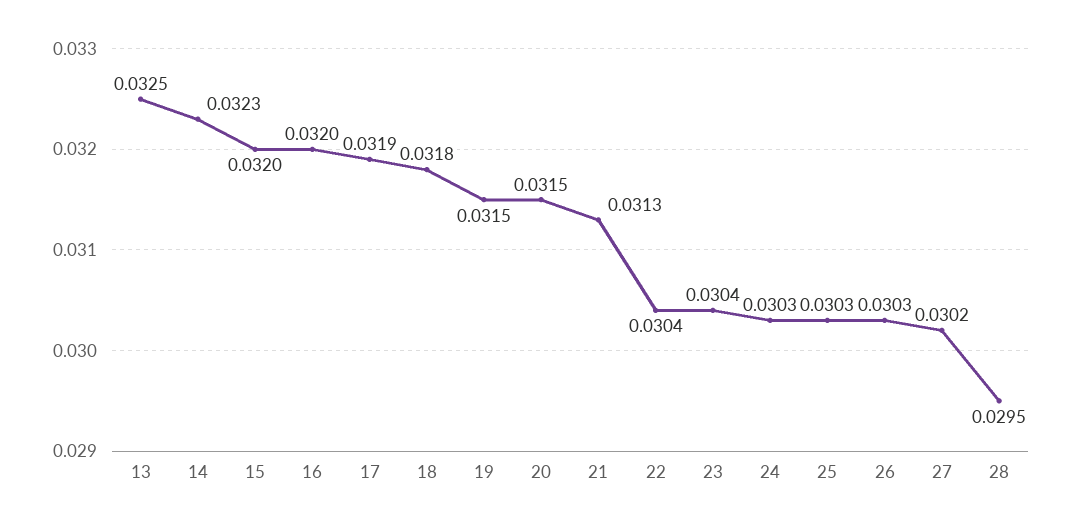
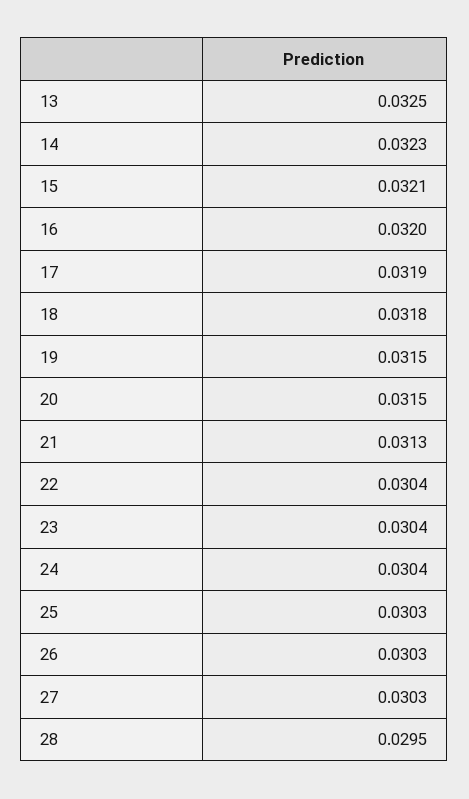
  {
    "13": 0.0325,
    "14": 0.0323,
-   "15": 0.032,
+   "15": 0.0321,
    "16": 0.032,
    "17": 0.0319,
    "18": 0.0318,
    "19": 0.0315,
    "20": 0.0315,
    "21": 0.0313,
    "22": 0.0304,
    "23": 0.0304,
-   "24": 0.0303,
+   "24": 0.0304,
    "25": 0.0303,
    "26": 0.0303,
-   "27": 0.0302,
+   "27": 0.0303,
    "28": 0.0295
  }

